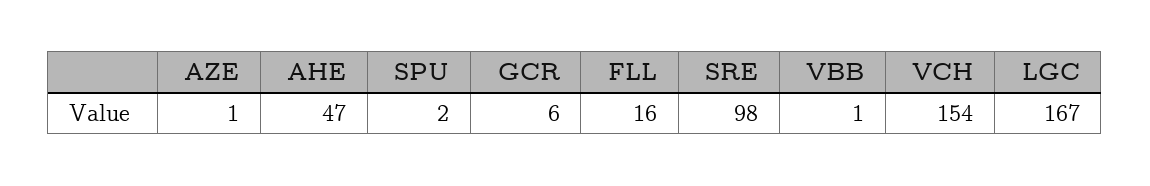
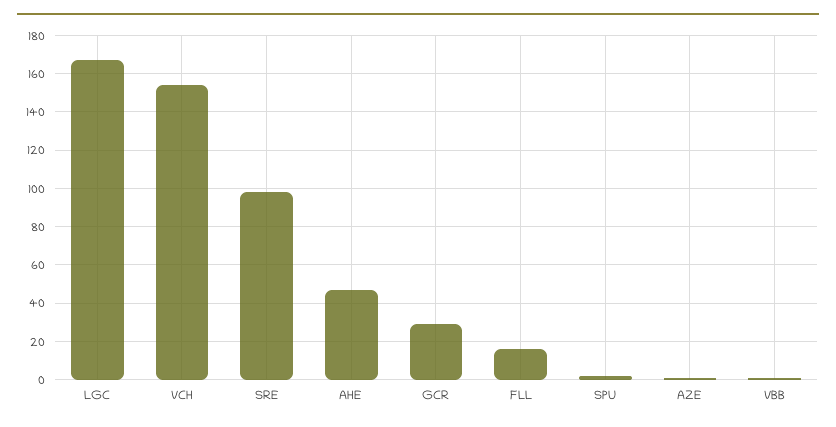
  {
    "AZE": 1,
    "AHE": 47,
    "SPU": 2,
-   "GCR": 6,
+   "GCR": 30,
    "FLL": 16,
    "SRE": 98,
    "VBB": 1,
    "VCH": 154,
    "LGC": 167
  }

